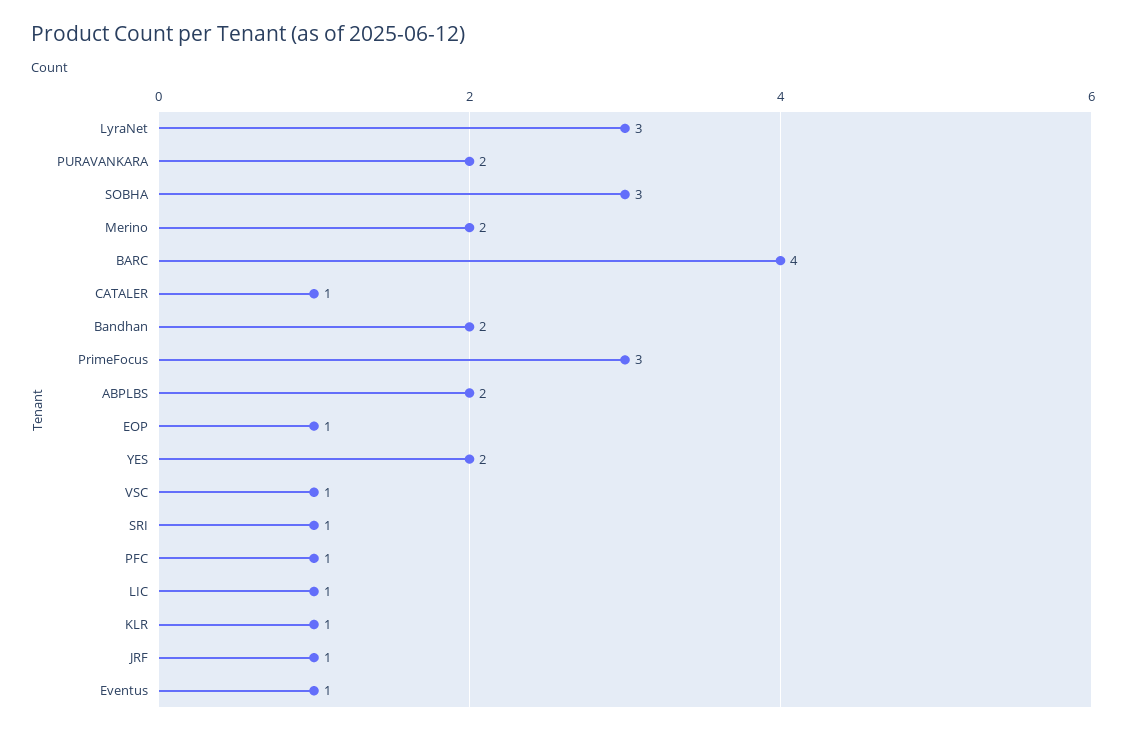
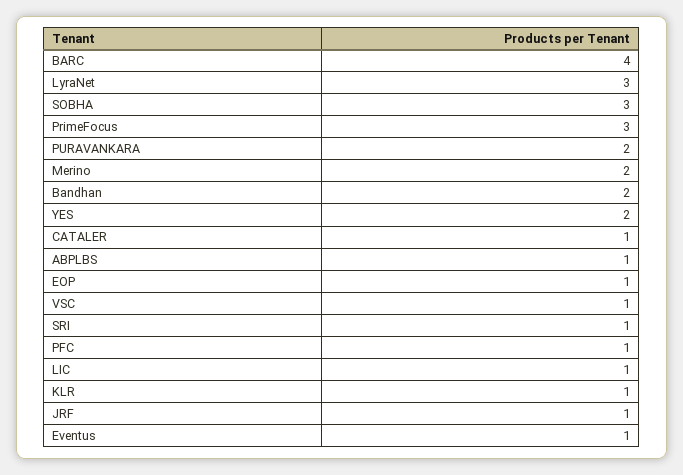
  {
    "LyraNet": 3,
    "PURAVANKARA": 2,
    "SOBHA": 3,
    "Merino": 2,
    "BARC": 4,
    "CATALER": 1,
    "Bandhan": 2,
    "PrimeFocus": 3,
-   "ABPLBS": 2,
+   "ABPLBS": 1,
    "EOP": 1,
    "YES": 2,
    "VSC": 1,
    "SRI": 1,
    "PFC": 1,
    "LIC": 1,
    "KLR": 1,
    "JRF": 1,
    "Eventus": 1
  }

